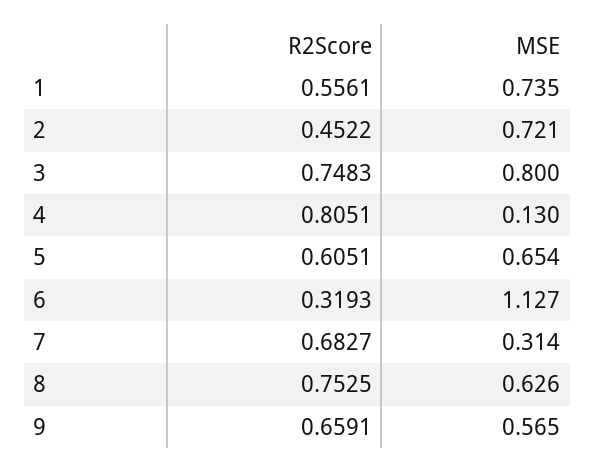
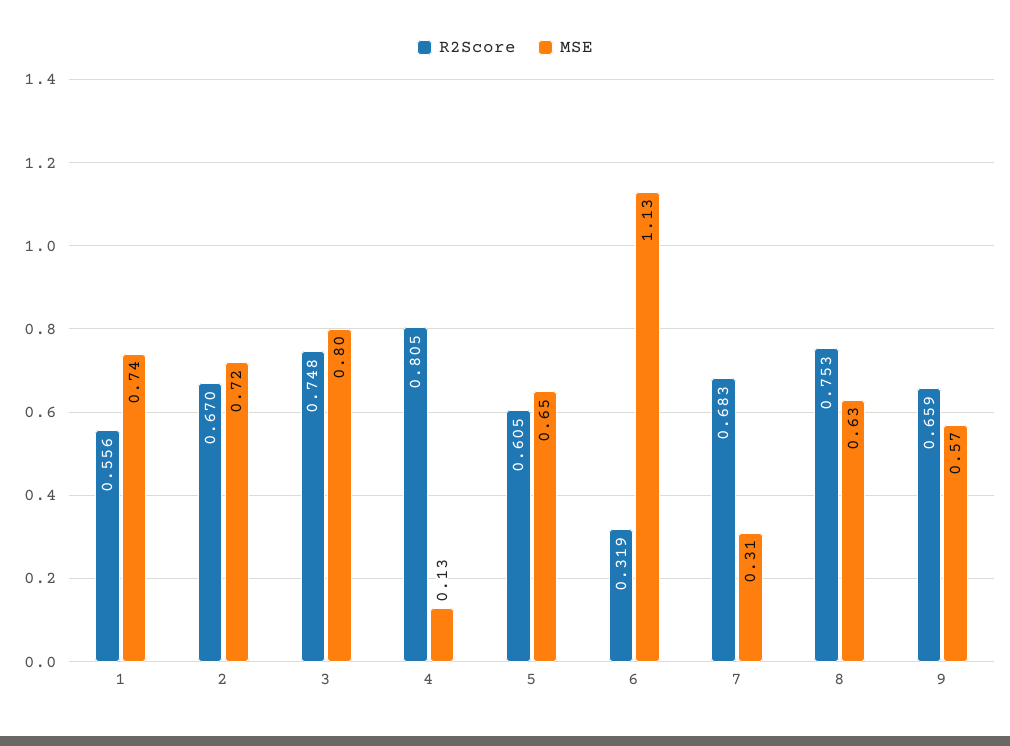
  {
    "R2Score": {
      "1": 0.5561,
-     "2": 0.4522,
+     "2": 0.67,
      "3": 0.7483,
      "4": 0.8051,
      "5": 0.6051,
      "6": 0.3193,
      "7": 0.6827,
      "8": 0.7525,
      "9": 0.6591
    },
    "MSE": {
      "1": 0.735,
      "2": 0.721,
      "3": 0.8,
      "4": 0.13,
      "5": 0.654,
      "6": 1.127,
      "7": 0.314,
      "8": 0.626,
      "9": 0.565
    }
  }

